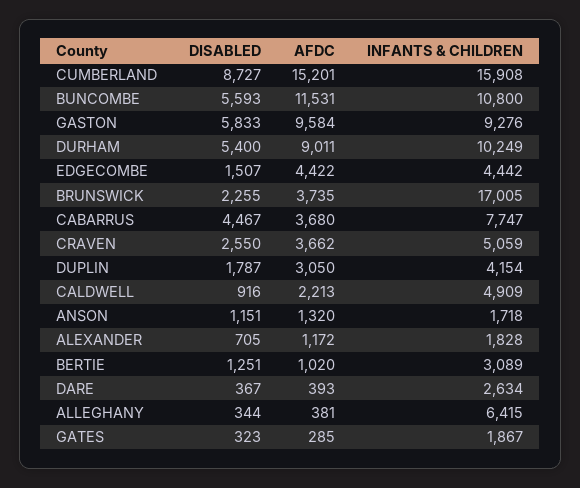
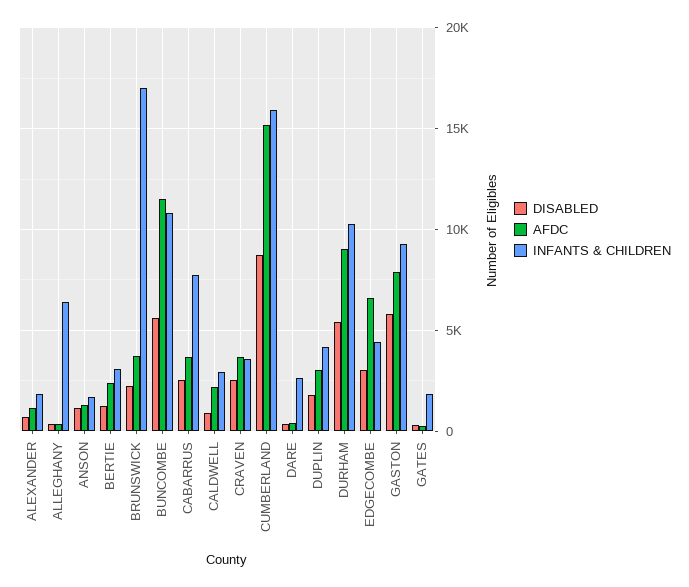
  {
    "DISABLED": {
      "CUMBERLAND": 8727,
      "BUNCOMBE": 5593,
      "GASTON": 5833,
      "DURHAM": 5400,
-     "EDGECOMBE": 1507,
+     "EDGECOMBE": 3000,
      "BRUNSWICK": 2255,
-     "CABARRUS": 4467,
+     "CABARRUS": 2500,
      "CRAVEN": 2550,
      "DUPLIN": 1787,
      "CALDWELL": 916,
      "ANSON": 1151,
      "ALEXANDER": 705,
      "BERTIE": 1251,
      "DARE": 367,
      "ALLEGHANY": 344,
      "GATES": 323
    },
    "AFDC": {
      "CUMBERLAND": 15201,
      "BUNCOMBE": 11531,
-     "GASTON": 9584,
+     "GASTON": 8000,
      "DURHAM": 9011,
-     "EDGECOMBE": 4422,
+     "EDGECOMBE": 6500,
      "BRUNSWICK": 3735,
      "CABARRUS": 3680,
      "CRAVEN": 3662,
      "DUPLIN": 3050,
      "CALDWELL": 2213,
      "ANSON": 1320,
      "ALEXANDER": 1172,
-     "BERTIE": 1020,
+     "BERTIE": 2500,
      "DARE": 393,
      "ALLEGHANY": 381,
      "GATES": 285
    },
    "INFANTS & CHILDREN": {
      "CUMBERLAND": 15908,
      "BUNCOMBE": 10800,
      "GASTON": 9276,
      "DURHAM": 10249,
      "EDGECOMBE": 4442,
      "BRUNSWICK": 17005,
      "CABARRUS": 7747,
-     "CRAVEN": 5059,
+     "CRAVEN": 3500,
      "DUPLIN": 4154,
-     "CALDWELL": 4909,
+     "CALDWELL": 3000,
      "ANSON": 1718,
      "ALEXANDER": 1828,
      "BERTIE": 3089,
      "DARE": 2634,
      "ALLEGHANY": 6415,
      "GATES": 1867
    }
  }

